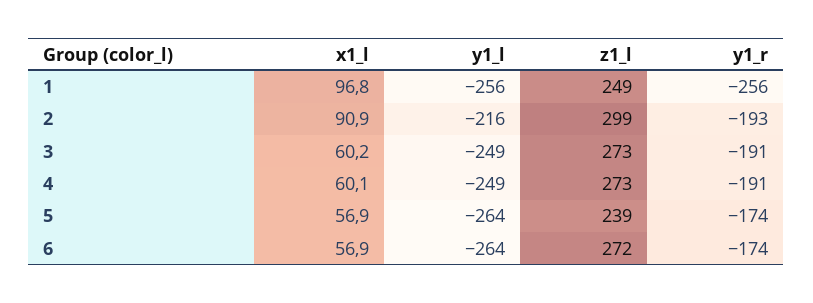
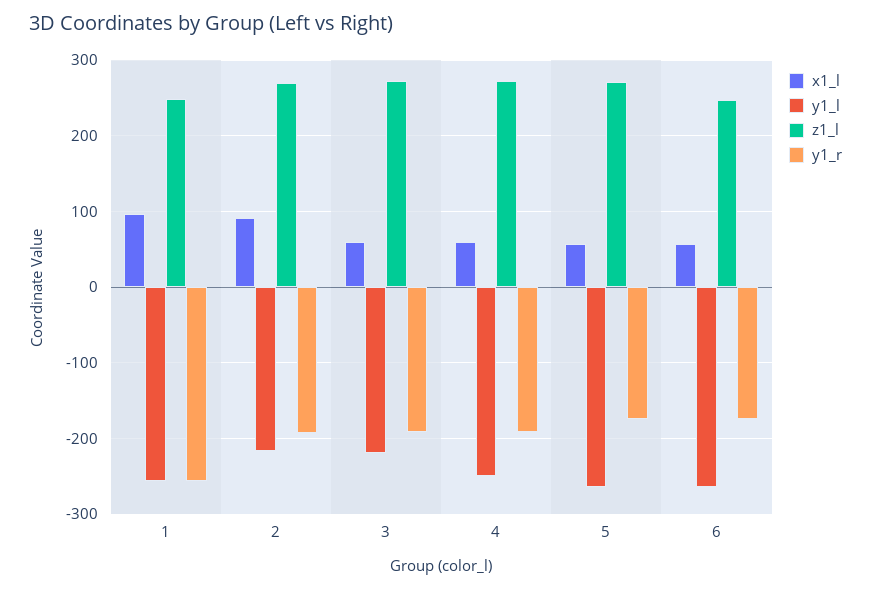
  {
    "x1_l": {
      "1": 96.8,
      "2": 90.9,
      "3": 60.2,
      "4": 60.1,
      "5": 56.9,
      "6": 56.9
    },
    "y1_l": {
      "1": -256,
      "2": -216,
-     "3": -249,
+     "3": -220,
      "4": -249,
      "5": -264,
      "6": -264
    },
    "z1_l": {
      "1": 249,
-     "2": 299,
+     "2": 270,
      "3": 273,
      "4": 273,
-     "5": 239,
+     "5": 270,
-     "6": 272
+     "6": 250
    },
    "y1_r": {
      "1": -256,
      "2": -193,
      "3": -191,
      "4": -191,
      "5": -174,
      "6": -174
    }
  }

